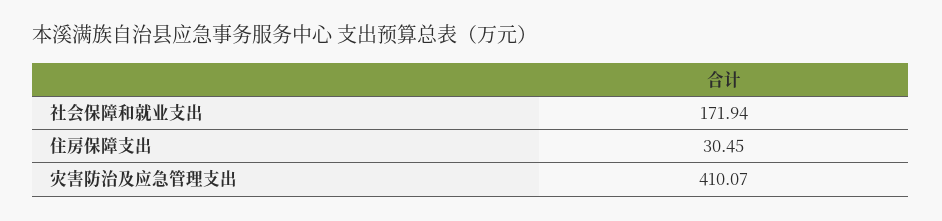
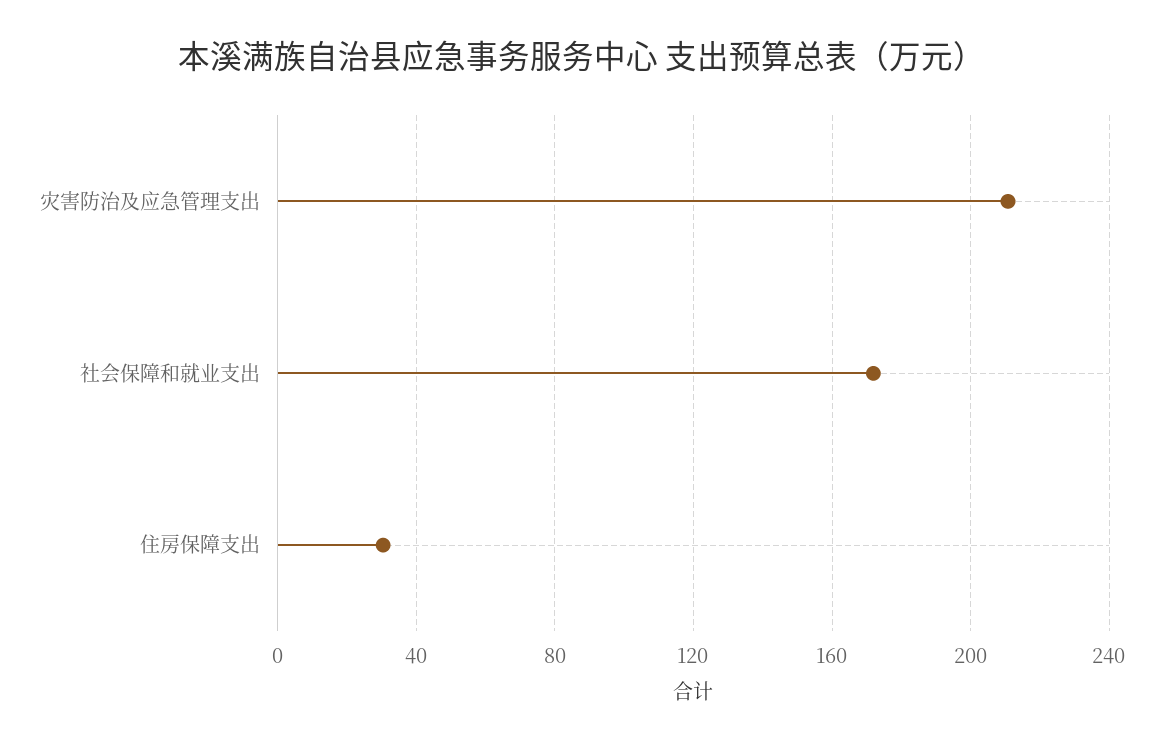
  {
    "社会保障和就业支出": 171.94,
    "住房保障支出": 30.45,
-   "灾害防治及应急管理支出": 410.07
+   "灾害防治及应急管理支出": 210
  }

